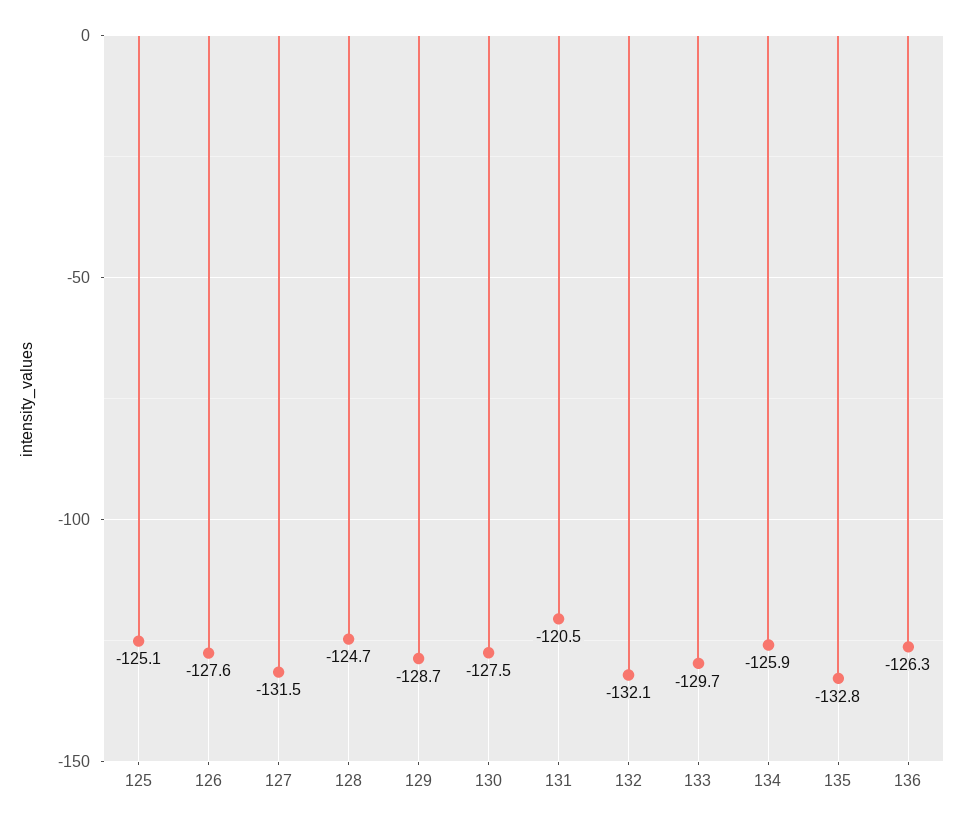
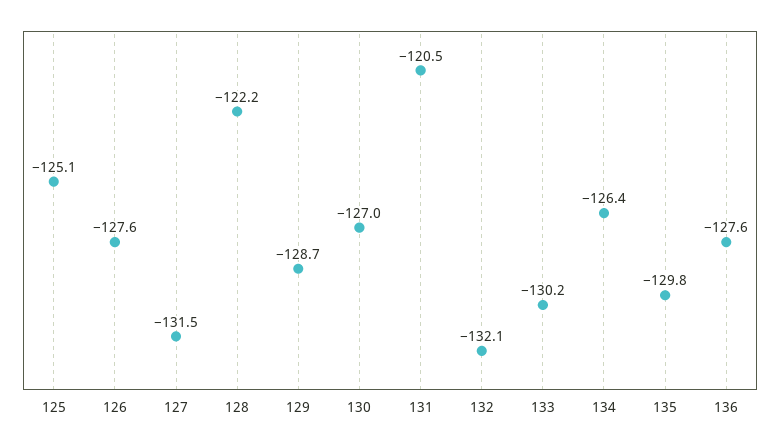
  {
    "125": -125.1,
    "126": -127.6,
    "127": -131.5,
-   "128": -124.7,
+   "128": -122.2,
    "129": -128.7,
-   "130": -127.5,
+   "130": -127,
    "131": -120.5,
    "132": -132.1,
-   "133": -129.7,
+   "133": -130.2,
-   "134": -125.9,
+   "134": -126.4,
-   "135": -132.8,
+   "135": -129.8,
-   "136": -126.3
+   "136": -127.6
  }

